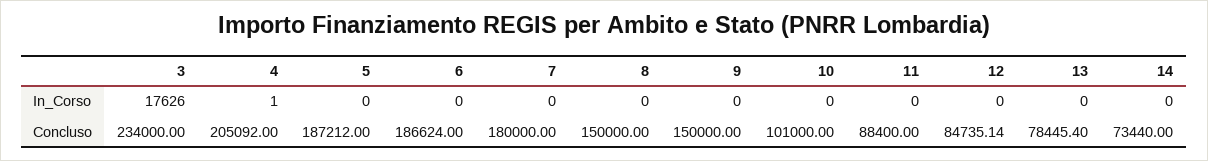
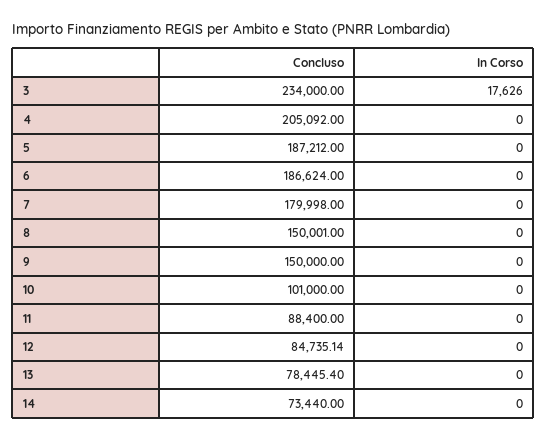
  {
    "3": {
      "In_Corso": 17626,
      "Concluso": 234000
    },
    "4": {
-     "In_Corso": 1,
+     "In_Corso": 0,
      "Concluso": 205092
    },
    "5": {
      "In_Corso": 0,
      "Concluso": 187212
    },
    "6": {
      "In_Corso": 0,
      "Concluso": 186624
    },
    "7": {
      "In_Corso": 0,
-     "Concluso": 180000
+     "Concluso": 179998
    },
    "8": {
      "In_Corso": 0,
-     "Concluso": 150000
+     "Concluso": 150001
    },
    "9": {
      "In_Corso": 0,
      "Concluso": 150000
    },
    "10": {
      "In_Corso": 0,
      "Concluso": 101000
    },
    "11": {
      "In_Corso": 0,
      "Concluso": 88400
    },
    "12": {
      "In_Corso": 0,
      "Concluso": 84735.14
    },
    "13": {
      "In_Corso": 0,
      "Concluso": 78445.4
    },
    "14": {
      "In_Corso": 0,
      "Concluso": 73440
    }
  }

